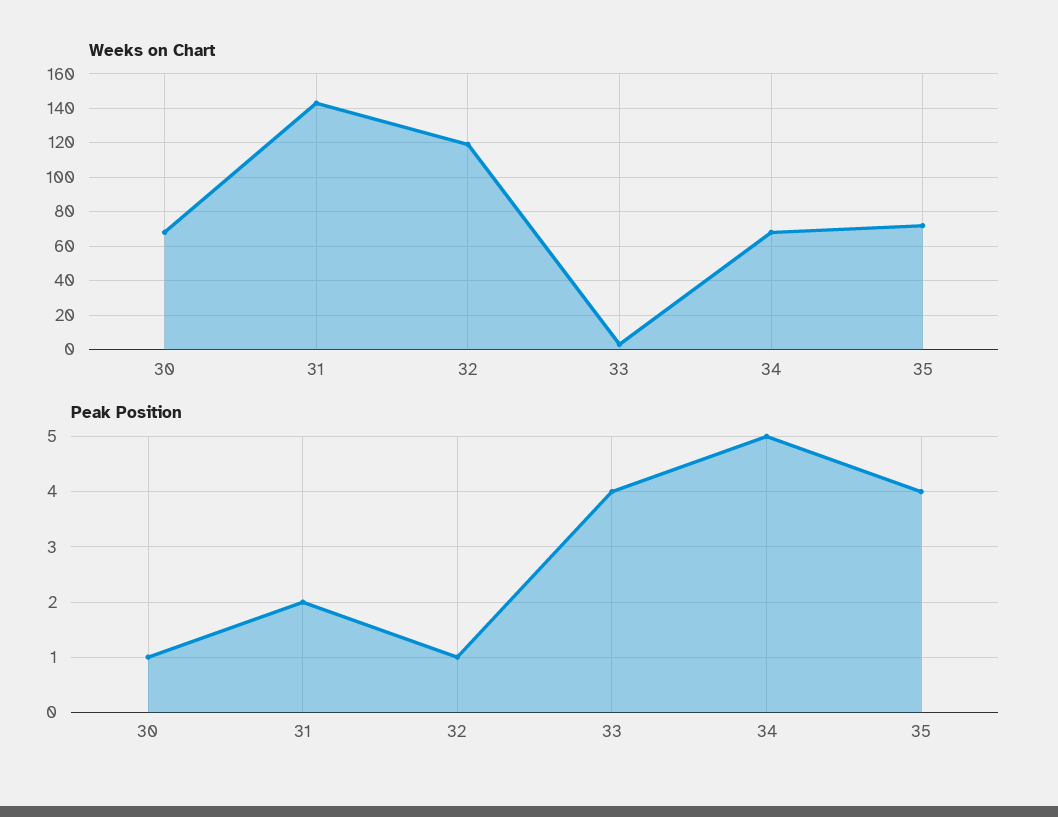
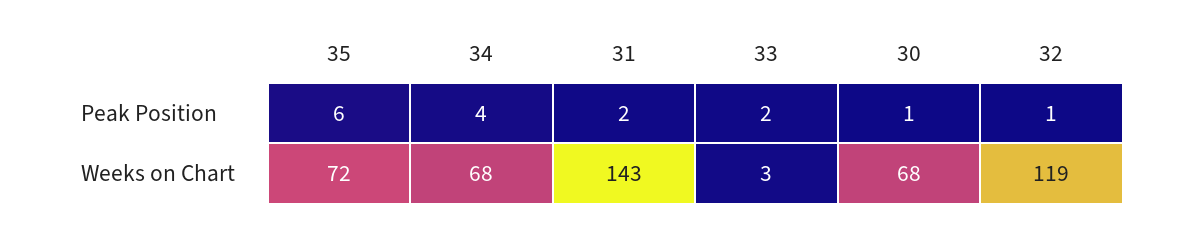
  {
    "Weeks on Chart": {
      "30": 68,
      "31": 143,
      "32": 119,
      "33": 3,
      "34": 68,
      "35": 72
    },
    "Peak Position": {
      "30": 1,
      "31": 2,
      "32": 1,
-     "33": 4,
+     "33": 2,
-     "34": 5,
+     "34": 4,
-     "35": 4
+     "35": 6
    }
  }

